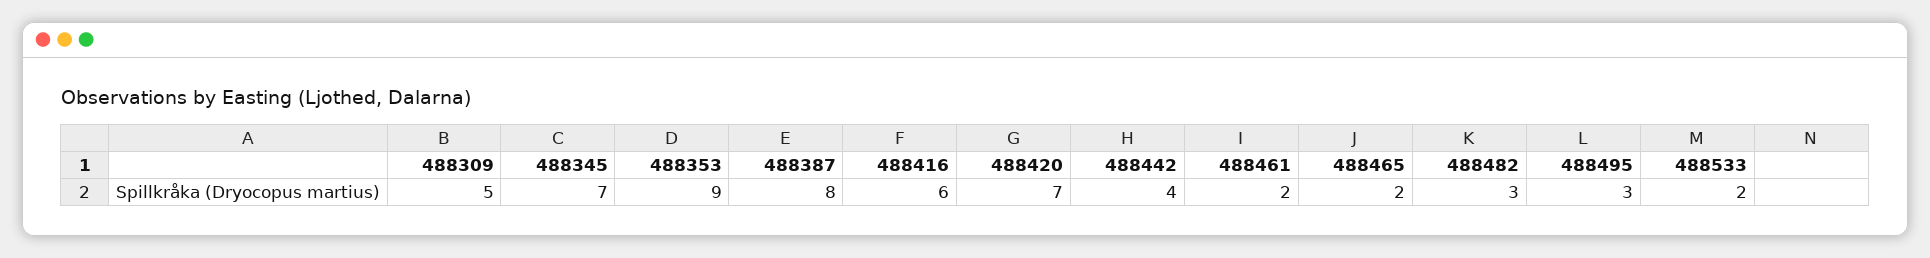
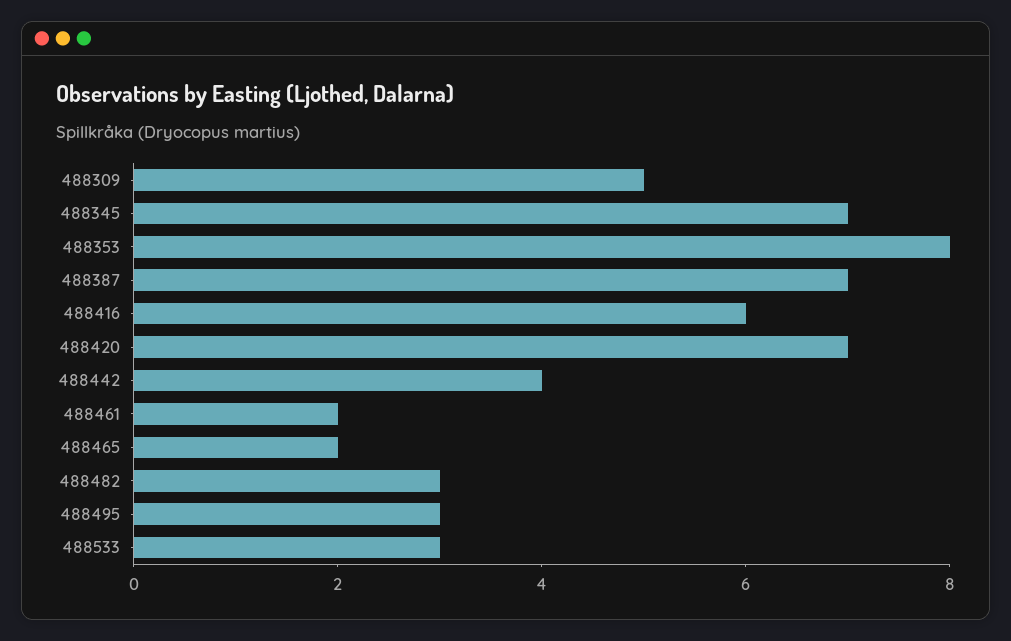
  {
    "488309": 5,
    "488345": 7,
-   "488353": 9,
+   "488353": 8,
-   "488387": 8,
+   "488387": 7,
    "488416": 6,
    "488420": 7,
    "488442": 4,
    "488461": 2,
    "488465": 2,
    "488482": 3,
    "488495": 3,
-   "488533": 2
+   "488533": 3
  }

